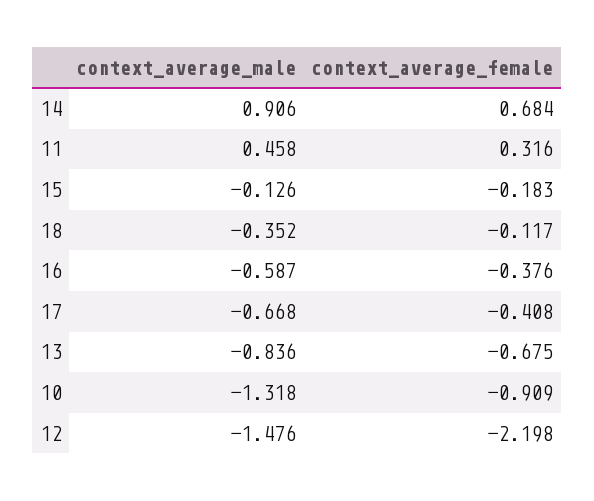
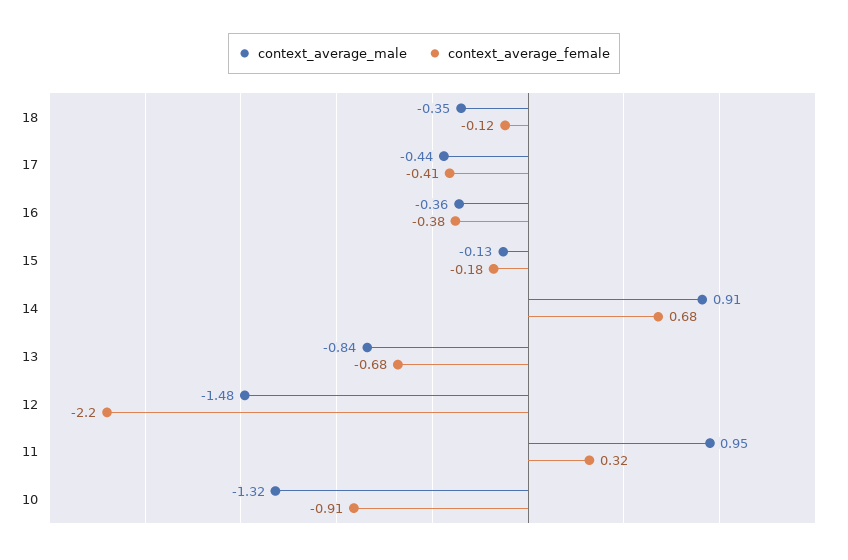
  {
    "context_average_male": {
      "14": 0.906,
-     "11": 0.458,
+     "11": 0.95,
      "15": -0.126,
      "18": -0.352,
-     "16": -0.587,
+     "16": -0.36,
-     "17": -0.668,
+     "17": -0.44,
      "13": -0.836,
      "10": -1.318,
      "12": -1.476
    },
    "context_average_female": {
      "14": 0.684,
      "11": 0.316,
      "15": -0.183,
      "18": -0.117,
      "16": -0.376,
      "17": -0.408,
      "13": -0.675,
      "10": -0.909,
      "12": -2.198
    }
  }

